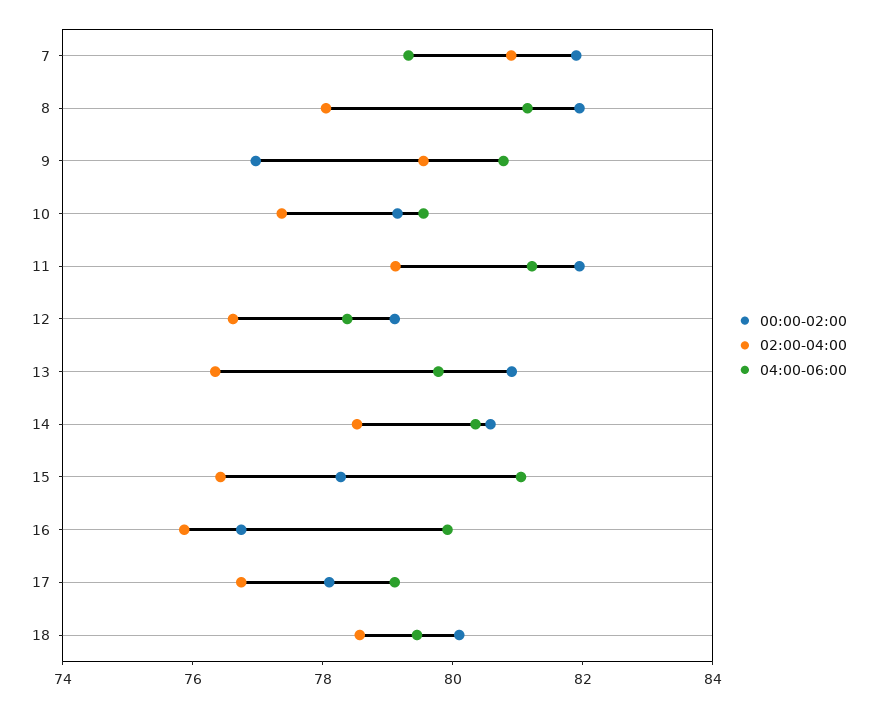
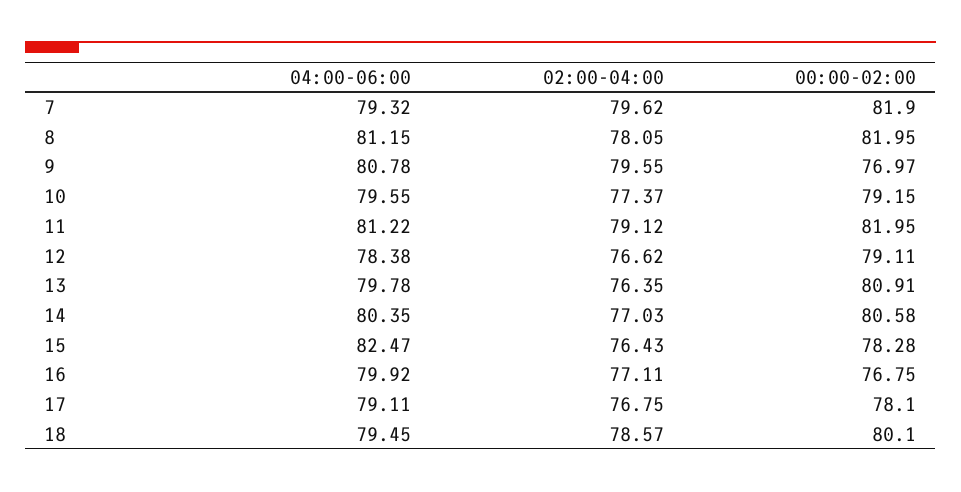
  {
    "00:00-02:00": {
      "7": 81.9,
      "8": 81.95,
      "9": 76.97,
      "10": 79.15,
      "11": 81.95,
      "12": 79.11,
      "13": 80.91,
      "14": 80.58,
      "15": 78.28,
      "16": 76.75,
      "17": 78.1,
      "18": 80.1
    },
    "02:00-04:00": {
-     "7": 81,
+     "7": 79.62,
      "8": 78.05,
      "9": 79.55,
      "10": 77.37,
      "11": 79.12,
      "12": 76.62,
      "13": 76.35,
-     "14": 78.5,
+     "14": 77.03,
      "15": 76.43,
-     "16": 76,
+     "16": 77.11,
      "17": 76.75,
      "18": 78.57
    },
    "04:00-06:00": {
      "7": 79.32,
      "8": 81.15,
      "9": 80.78,
      "10": 79.55,
      "11": 81.22,
      "12": 78.38,
      "13": 79.78,
      "14": 80.35,
-     "15": 81,
+     "15": 82.47,
      "16": 79.92,
      "17": 79.11,
      "18": 79.45
    }
  }

